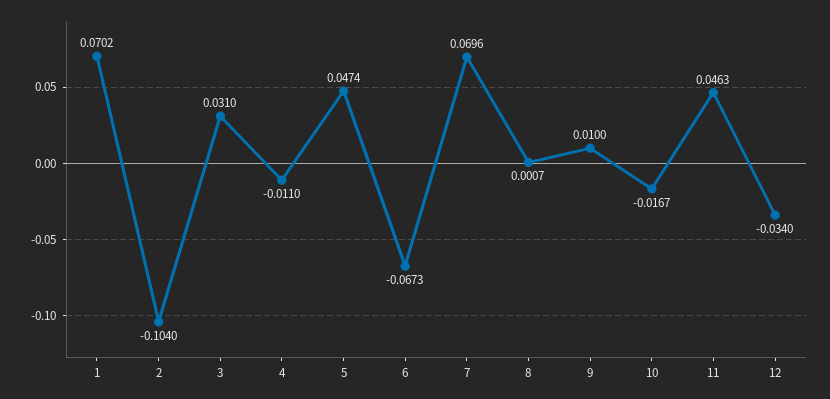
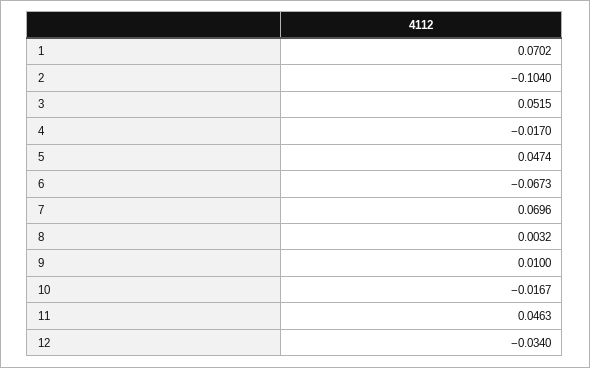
  {
    "1": 0.0702,
    "2": -0.104,
-   "3": 0.031,
+   "3": 0.0515,
-   "4": -0.011,
+   "4": -0.017,
    "5": 0.0474,
    "6": -0.0673,
    "7": 0.0696,
-   "8": 0.0007,
+   "8": 0.0032,
    "9": 0.01,
    "10": -0.0167,
    "11": 0.0463,
    "12": -0.034
  }

